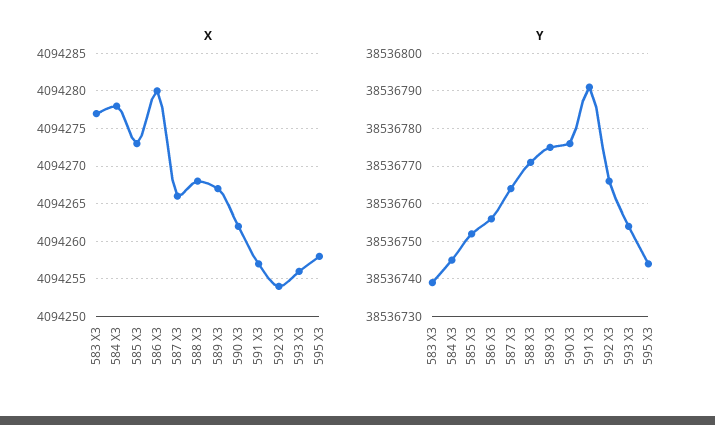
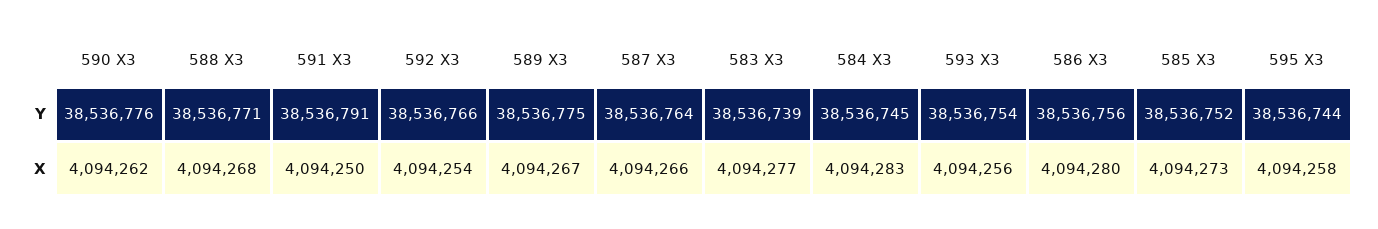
  {
    "X": {
      "583 X3": 4094277,
-     "584 X3": 4094278,
+     "584 X3": 4094283,
      "585 X3": 4094273,
      "586 X3": 4094280,
      "587 X3": 4094266,
      "588 X3": 4094268,
      "589 X3": 4094267,
      "590 X3": 4094262,
-     "591 X3": 4094257,
+     "591 X3": 4094250,
      "592 X3": 4094254,
      "593 X3": 4094256,
      "595 X3": 4094258
    },
    "Y": {
      "583 X3": 38536739,
      "584 X3": 38536745,
      "585 X3": 38536752,
      "586 X3": 38536756,
      "587 X3": 38536764,
      "588 X3": 38536771,
      "589 X3": 38536775,
      "590 X3": 38536776,
      "591 X3": 38536791,
      "592 X3": 38536766,
      "593 X3": 38536754,
      "595 X3": 38536744
    }
  }

